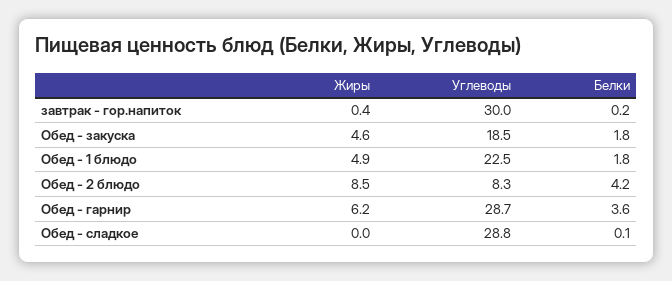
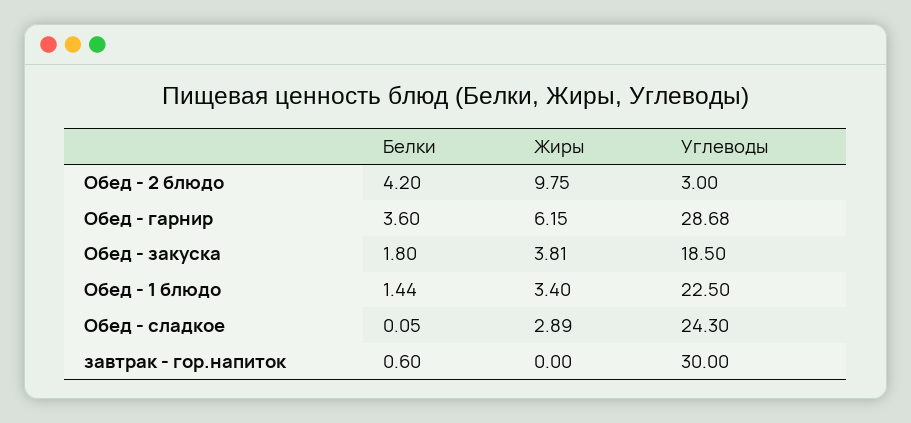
  {
    "Жиры": {
-     "завтрак - гор.напиток": 0.4,
+     "завтрак - гор.напиток": 0,
-     "Обед - закуска": 4.6,
+     "Обед - закуска": 3.81,
-     "Обед - 1 блюдо": 4.9,
+     "Обед - 1 блюдо": 3.4,
-     "Обед - 2 блюдо": 8.5,
+     "Обед - 2 блюдо": 9.75,
      "Обед - гарнир": 6.15,
-     "Обед - сладкое": 0
+     "Обед - сладкое": 2.89
    },
    "Углеводы": {
      "завтрак - гор.напиток": 30,
      "Обед - закуска": 18.5,
      "Обед - 1 блюдо": 22.5,
-     "Обед - 2 блюдо": 8.3,
+     "Обед - 2 блюдо": 3,
      "Обед - гарнир": 28.68,
-     "Обед - сладкое": 28.8
+     "Обед - сладкое": 24.3
    },
    "Белки": {
-     "завтрак - гор.напиток": 0.2,
+     "завтрак - гор.напиток": 0.6,
      "Обед - закуска": 1.8,
-     "Обед - 1 блюдо": 1.8,
+     "Обед - 1 блюдо": 1.44,
      "Обед - 2 блюдо": 4.2,
      "Обед - гарнир": 3.6,
      "Обед - сладкое": 0.05
    }
  }

